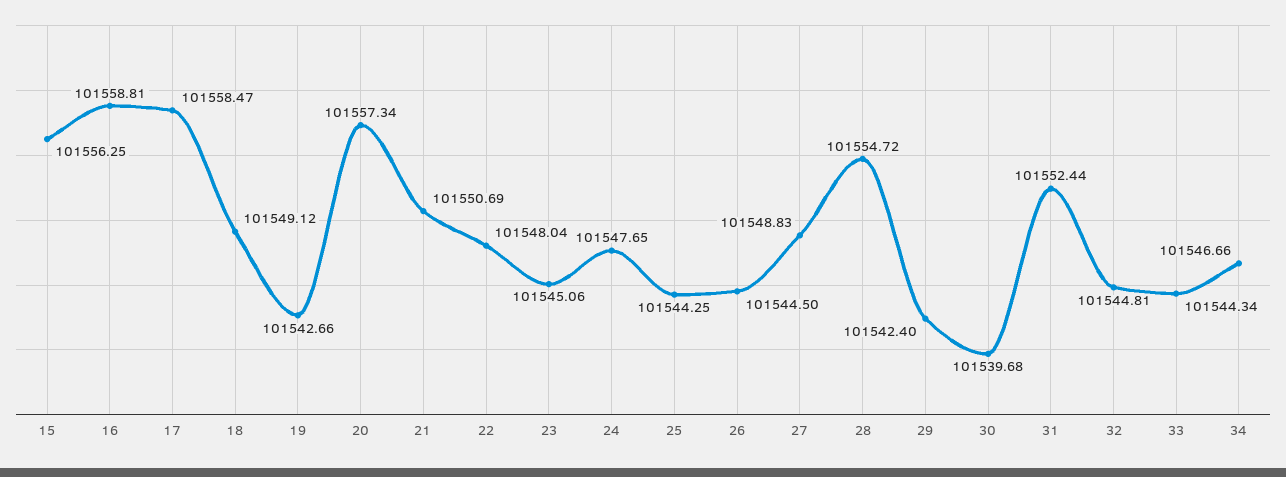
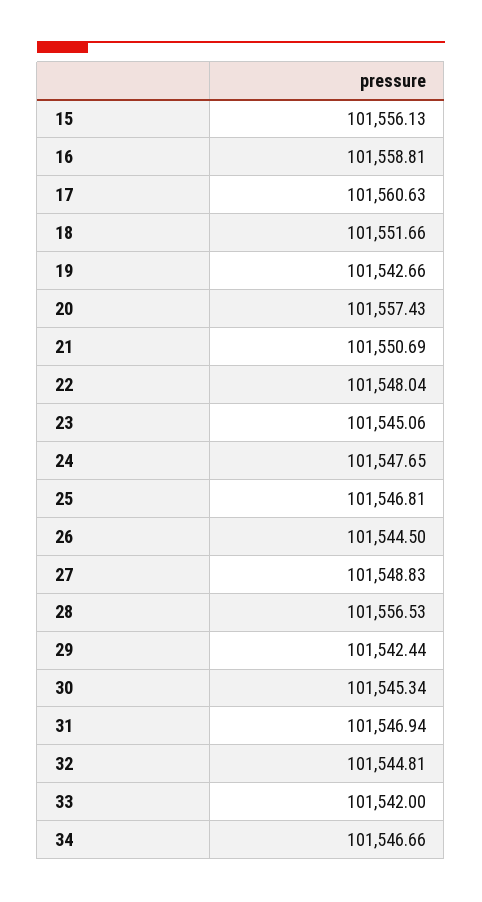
  {
-   "15": 101556.25,
+   "15": 101556.13,
    "16": 101558.81,
-   "17": 101558.47,
+   "17": 101560.63,
-   "18": 101549.12,
+   "18": 101551.66,
    "19": 101542.66,
-   "20": 101557.34,
+   "20": 101557.43,
    "21": 101550.69,
    "22": 101548.04,
    "23": 101545.06,
    "24": 101547.65,
-   "25": 101544.25,
+   "25": 101546.81,
    "26": 101544.5,
    "27": 101548.83,
-   "28": 101554.72,
+   "28": 101556.53,
-   "29": 101542.4,
+   "29": 101542.44,
-   "30": 101539.68,
+   "30": 101545.34,
-   "31": 101552.44,
+   "31": 101546.94,
    "32": 101544.81,
-   "33": 101544.34,
+   "33": 101542,
    "34": 101546.66
  }

